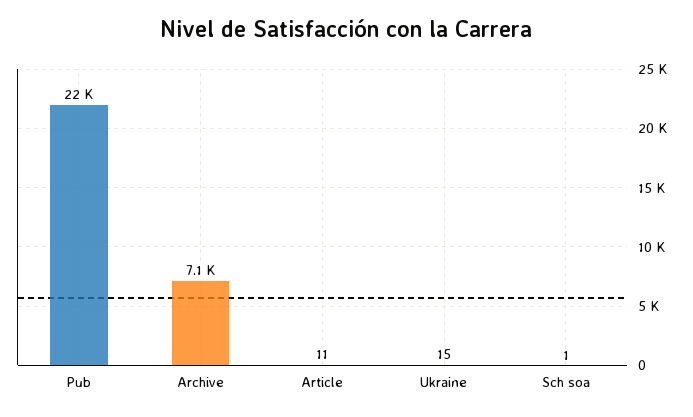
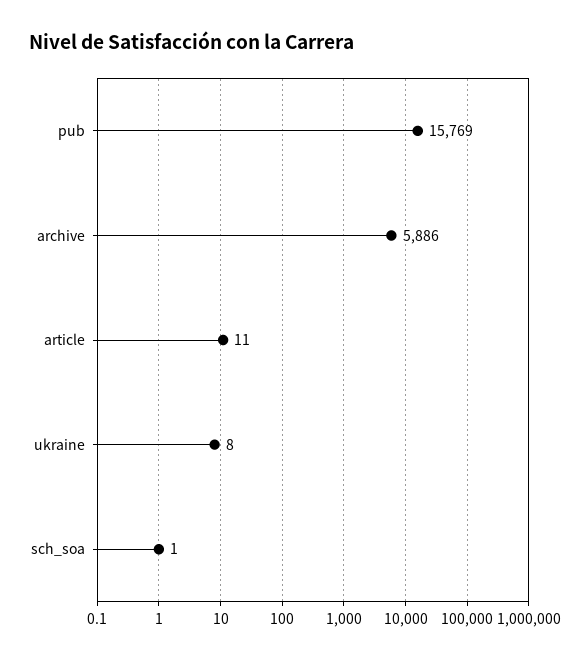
  {
-   "Pub": 22000,
+   "Pub": 15769,
-   "Archive": 7100,
+   "Archive": 5886,
    "Article": 11,
-   "Ukraine": 15,
+   "Ukraine": 8,
    "Sch soa": 1
  }

